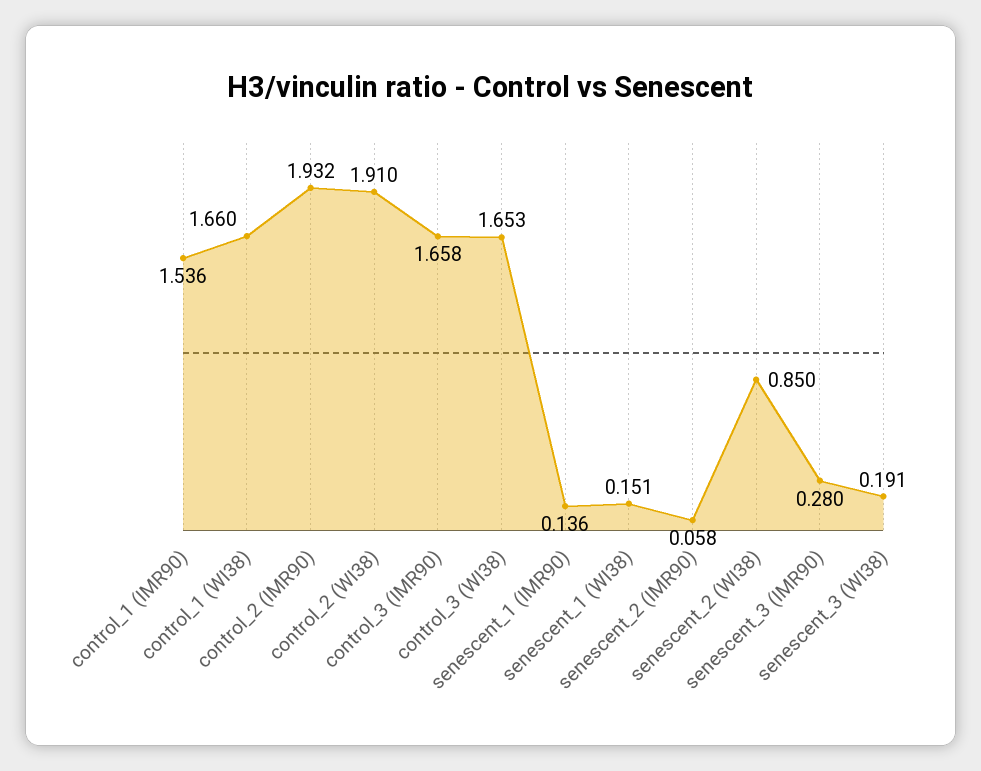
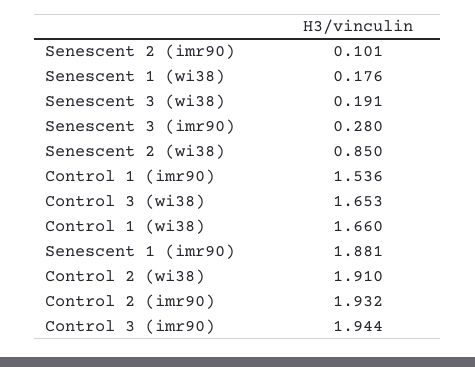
  {
    "control_1 (IMR90)": 1.536,
    "control_1 (WI38)": 1.66,
    "control_2 (IMR90)": 1.932,
    "control_2 (WI38)": 1.91,
-   "control_3 (IMR90)": 1.658,
+   "control_3 (IMR90)": 1.944,
    "control_3 (WI38)": 1.653,
-   "senescent_1 (IMR90)": 0.136,
+   "senescent_1 (IMR90)": 1.881,
-   "senescent_1 (WI38)": 0.151,
+   "senescent_1 (WI38)": 0.176,
-   "senescent_2 (IMR90)": 0.058,
+   "senescent_2 (IMR90)": 0.101,
    "senescent_2 (WI38)": 0.85,
    "senescent_3 (IMR90)": 0.28,
    "senescent_3 (WI38)": 0.191
  }

